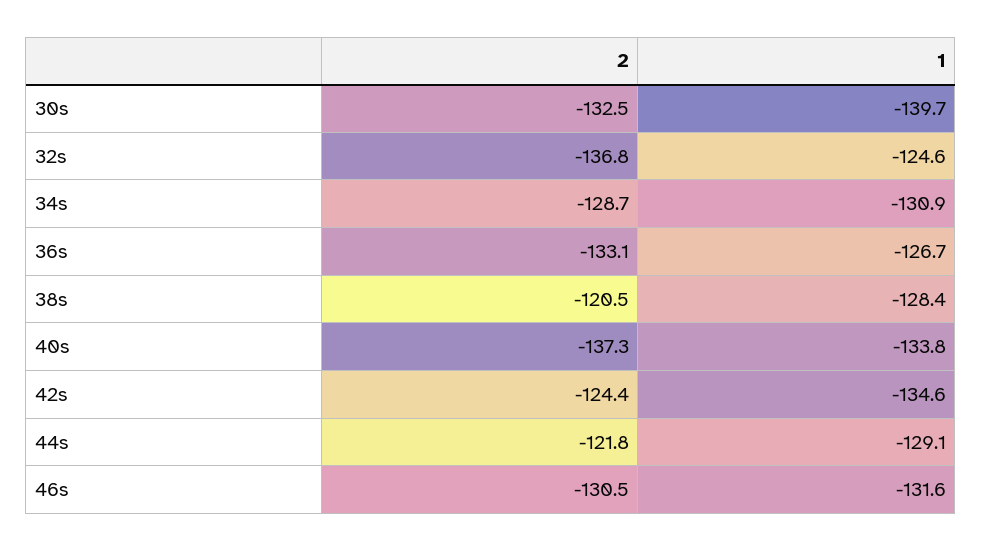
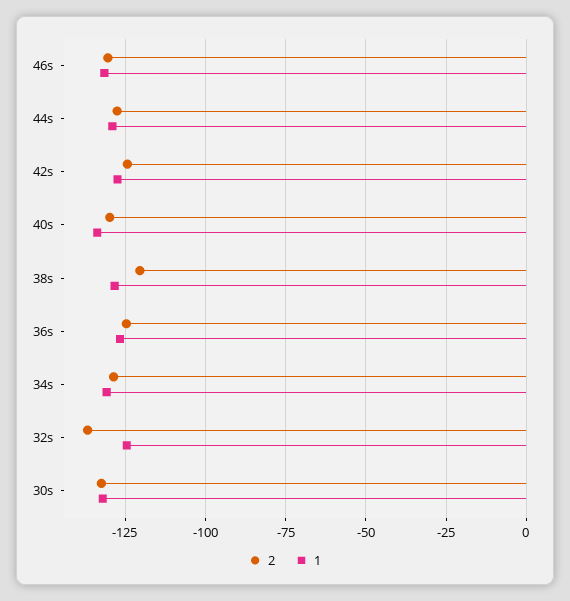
  {
    "2": {
      "30s": -132.5,
      "32s": -136.8,
      "34s": -128.7,
-     "36s": -133.1,
+     "36s": -125,
      "38s": -120.5,
-     "40s": -137.3,
+     "40s": -130,
      "42s": -124.4,
-     "44s": -121.8,
+     "44s": -127.5,
      "46s": -130.5
    },
    "1": {
-     "30s": -139.7,
+     "30s": -132.5,
      "32s": -124.6,
      "34s": -130.9,
      "36s": -126.7,
      "38s": -128.4,
      "40s": -133.8,
-     "42s": -134.6,
+     "42s": -127.5,
      "44s": -129.1,
      "46s": -131.6
    }
  }

